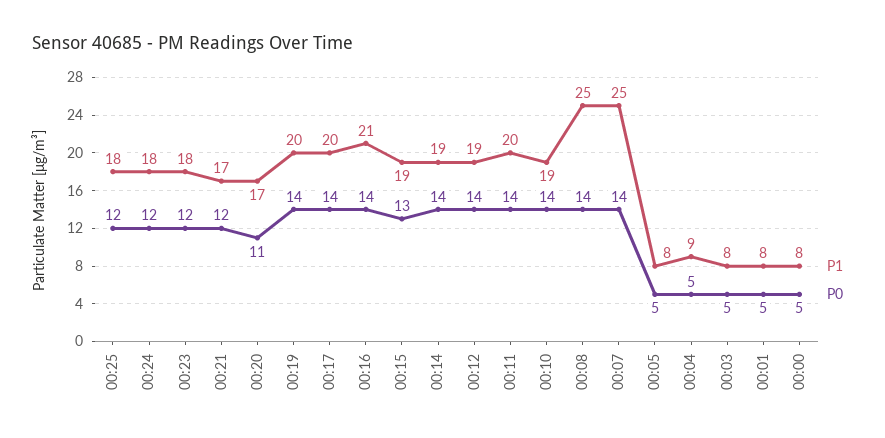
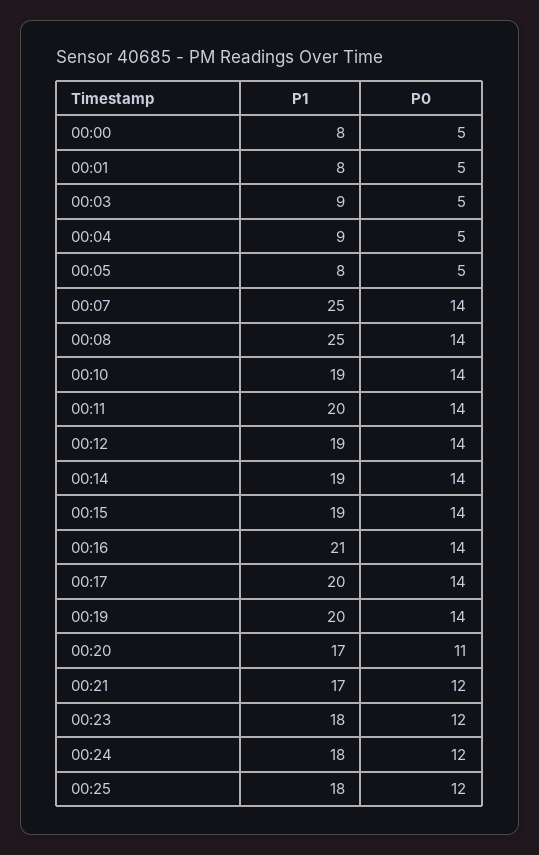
  {
    "P1": {
      "00:25": 18,
      "00:24": 18,
      "00:23": 18,
      "00:21": 17,
      "00:20": 17,
      "00:19": 20,
      "00:17": 20,
      "00:16": 21,
      "00:15": 19,
      "00:14": 19,
      "00:12": 19,
      "00:11": 20,
      "00:10": 19,
      "00:08": 25,
      "00:07": 25,
      "00:05": 8,
      "00:04": 9,
-     "00:03": 8,
+     "00:03": 9,
      "00:01": 8,
      "00:00": 8
    },
    "P0": {
      "00:25": 12,
      "00:24": 12,
      "00:23": 12,
      "00:21": 12,
      "00:20": 11,
      "00:19": 14,
      "00:17": 14,
      "00:16": 14,
-     "00:15": 13,
+     "00:15": 14,
      "00:14": 14,
      "00:12": 14,
      "00:11": 14,
      "00:10": 14,
      "00:08": 14,
      "00:07": 14,
      "00:05": 5,
      "00:04": 5,
      "00:03": 5,
      "00:01": 5,
      "00:00": 5
    }
  }

